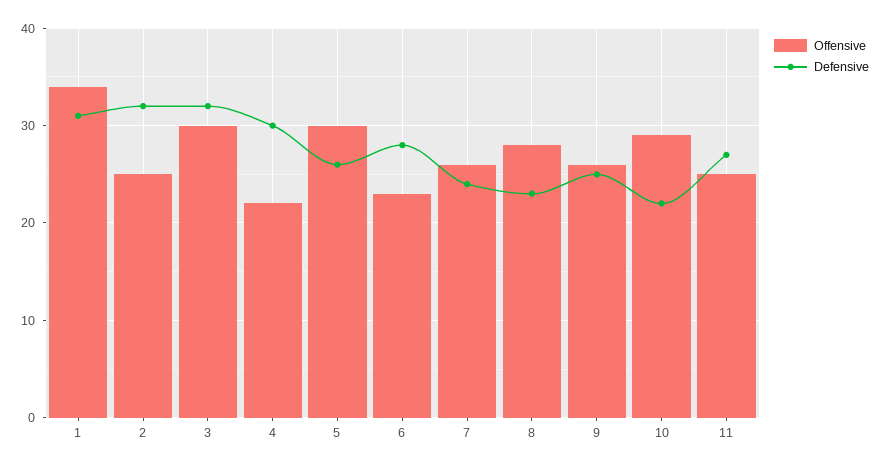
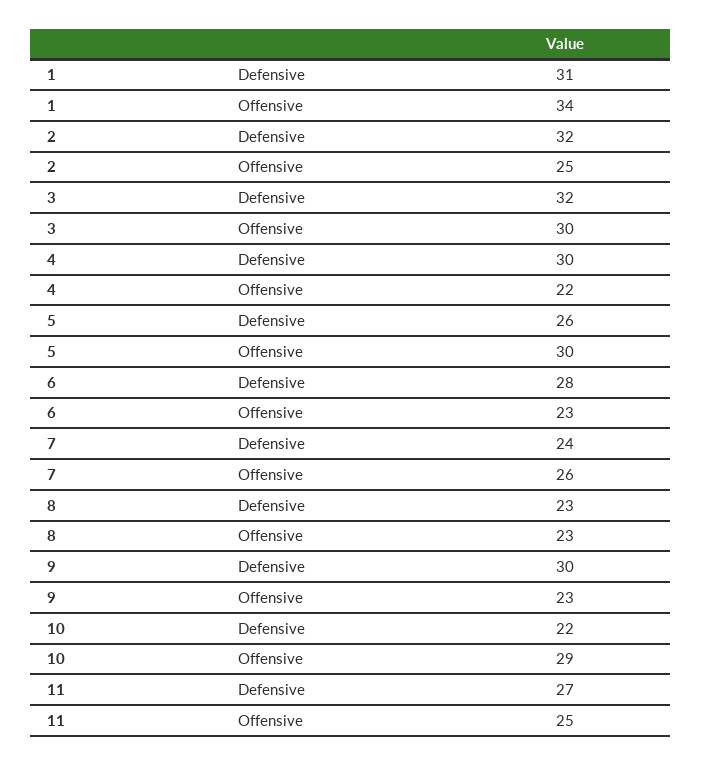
  {
    "Offensive": {
      "1": 34,
      "2": 25,
      "3": 30,
      "4": 22,
      "5": 30,
      "6": 23,
      "7": 26,
-     "8": 28,
+     "8": 23,
-     "9": 26,
+     "9": 23,
      "10": 29,
      "11": 25
    },
    "Defensive": {
      "1": 31,
      "2": 32,
      "3": 32,
      "4": 30,
      "5": 26,
      "6": 28,
      "7": 24,
      "8": 23,
-     "9": 25,
+     "9": 30,
      "10": 22,
      "11": 27
    }
  }

